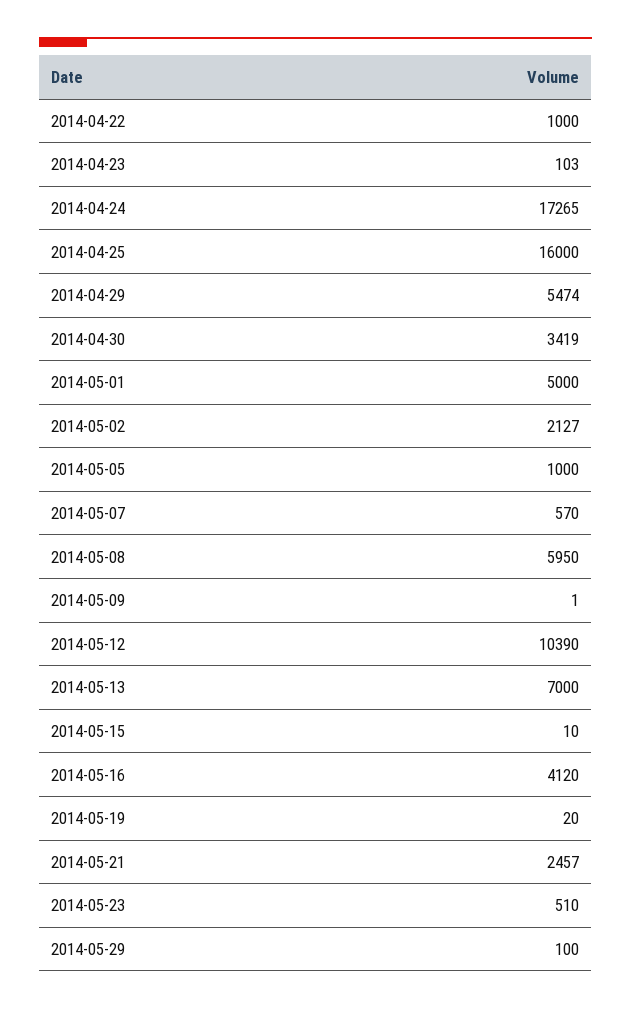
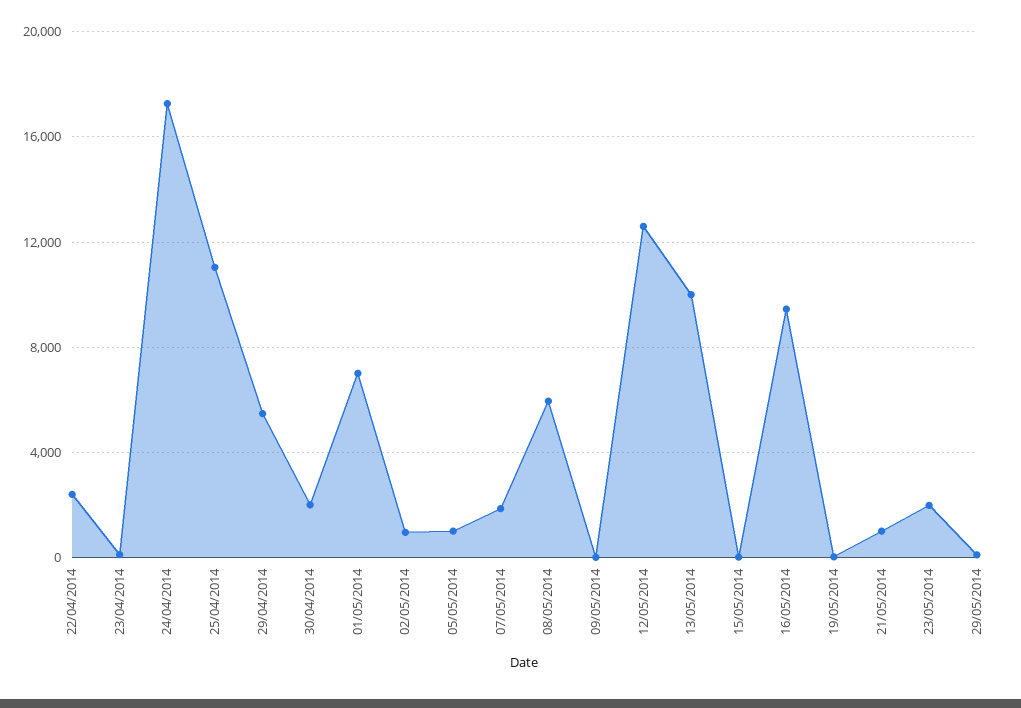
  {
-   "2014-04-22": 1000,
+   "2014-04-22": 2500,
    "2014-04-23": 103,
    "2014-04-24": 17265,
-   "2014-04-25": 16000,
+   "2014-04-25": 11000,
    "2014-04-29": 5474,
-   "2014-04-30": 3419,
+   "2014-04-30": 2000,
-   "2014-05-01": 5000,
+   "2014-05-01": 7000,
-   "2014-05-02": 2127,
+   "2014-05-02": 1000,
    "2014-05-05": 1000,
-   "2014-05-07": 570,
+   "2014-05-07": 2000,
    "2014-05-08": 5950,
    "2014-05-09": 1,
-   "2014-05-12": 10390,
+   "2014-05-12": 12500,
-   "2014-05-13": 7000,
+   "2014-05-13": 10000,
    "2014-05-15": 10,
-   "2014-05-16": 4120,
+   "2014-05-16": 9500,
    "2014-05-19": 20,
-   "2014-05-21": 2457,
+   "2014-05-21": 1000,
-   "2014-05-23": 510,
+   "2014-05-23": 2000,
    "2014-05-29": 100
  }

